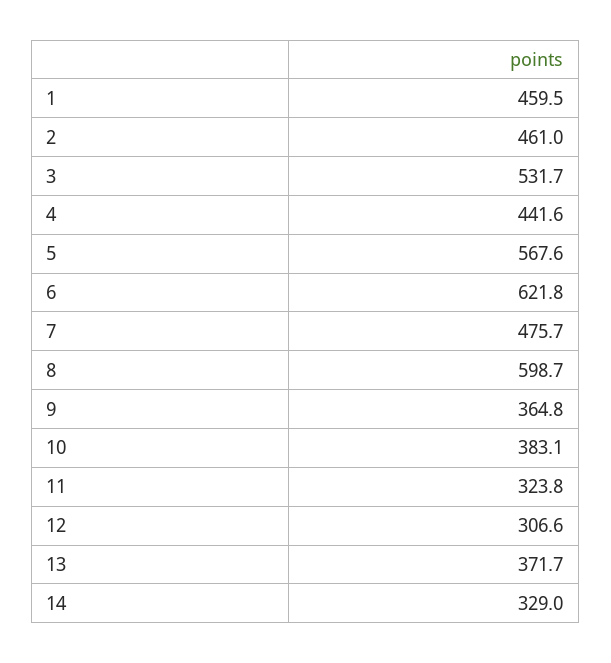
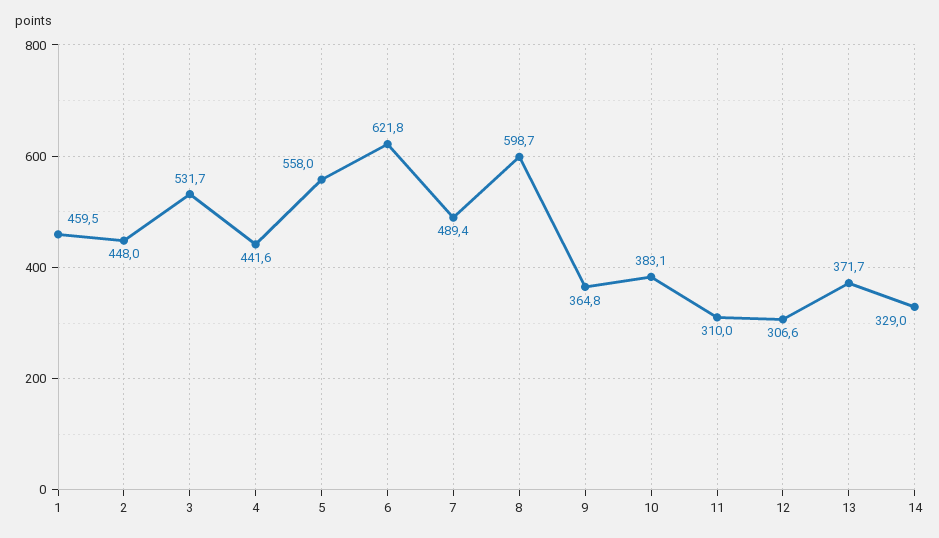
  {
    "1": 459.5,
-   "2": 461,
+   "2": 448,
    "3": 531.7,
    "4": 441.6,
-   "5": 567.6,
+   "5": 558,
    "6": 621.8,
-   "7": 475.7,
+   "7": 489.4,
    "8": 598.7,
    "9": 364.8,
    "10": 383.1,
-   "11": 323.8,
+   "11": 310,
    "12": 306.6,
    "13": 371.7,
    "14": 329
  }

